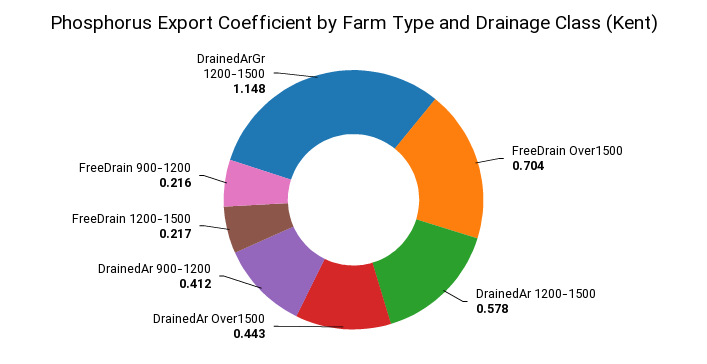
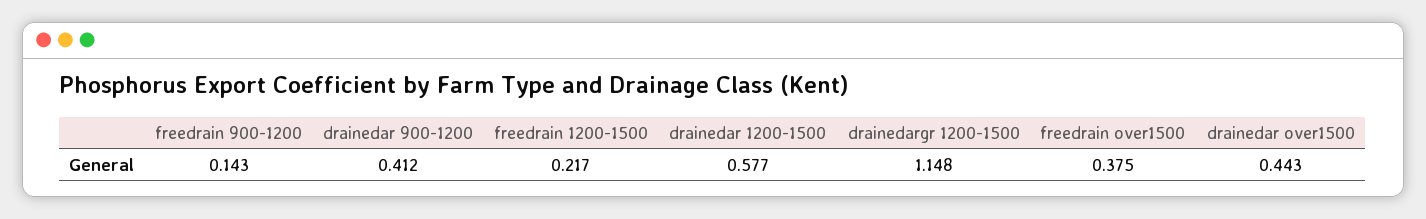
  {
-   "FreeDrain Over1500": 0.704,
+   "FreeDrain Over1500": 0.375,
-   "DrainedAr 1200-1500": 0.578,
+   "DrainedAr 1200-1500": 0.577,
    "DrainedAr Over1500": 0.443,
    "DrainedAr 900-1200": 0.412,
    "FreeDrain 1200-1500": 0.217,
-   "FreeDrain 900-1200": 0.216,
+   "FreeDrain 900-1200": 0.143,
    "DrainedArGr 1200-1500": 1.148
  }

